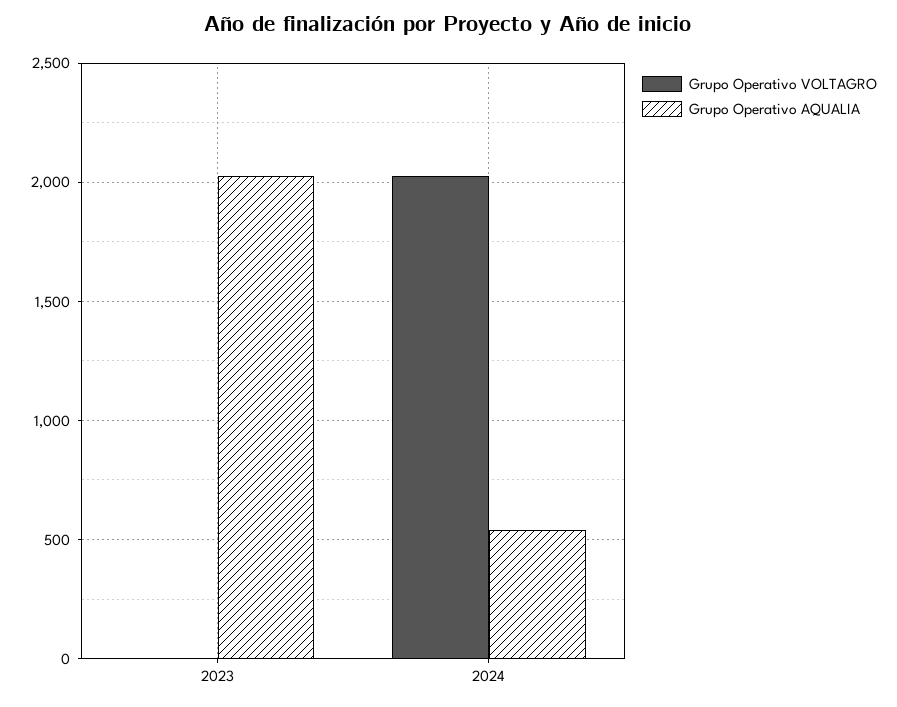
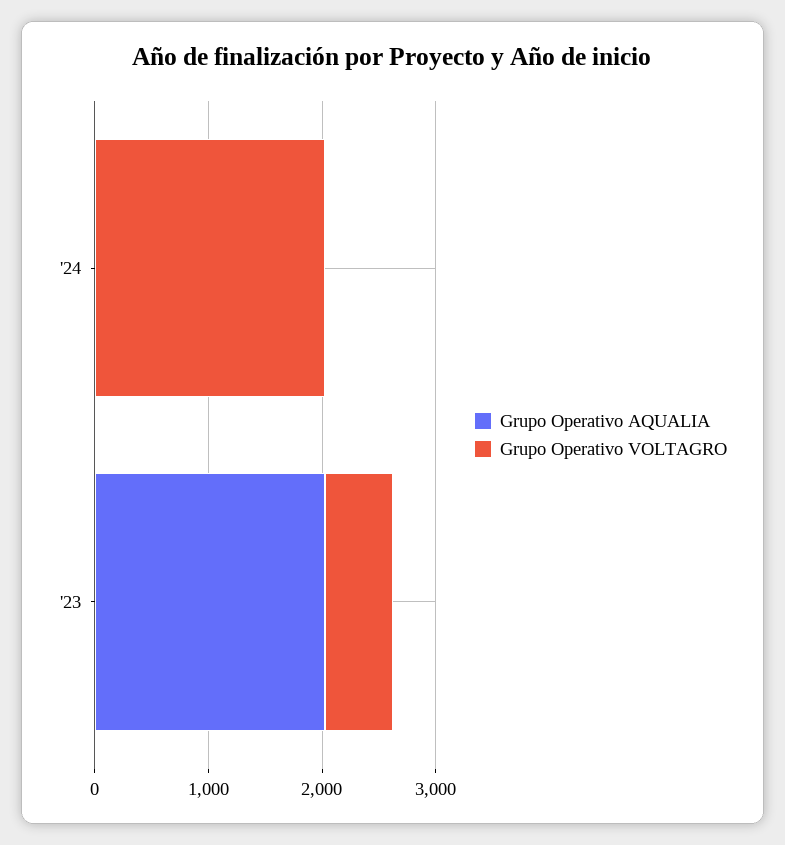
  {
    "Grupo Operativo VOLTAGRO": {
-     "2023": 0,
+     "2023": 600,
      "2024": 2050
    },
    "Grupo Operativo AQUALIA": {
      "2023": 2050,
-     "2024": 550
+     "2024": 0
    }
  }

